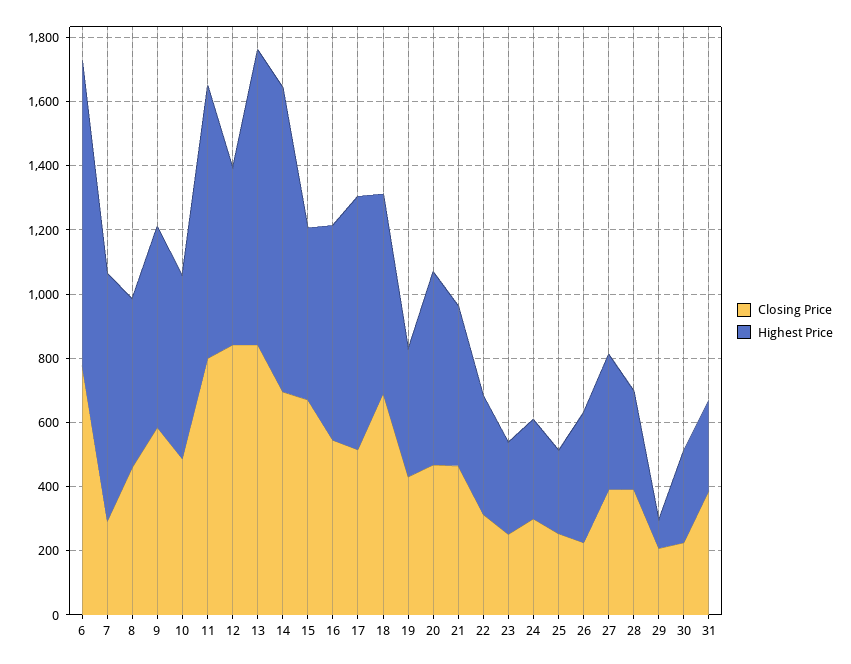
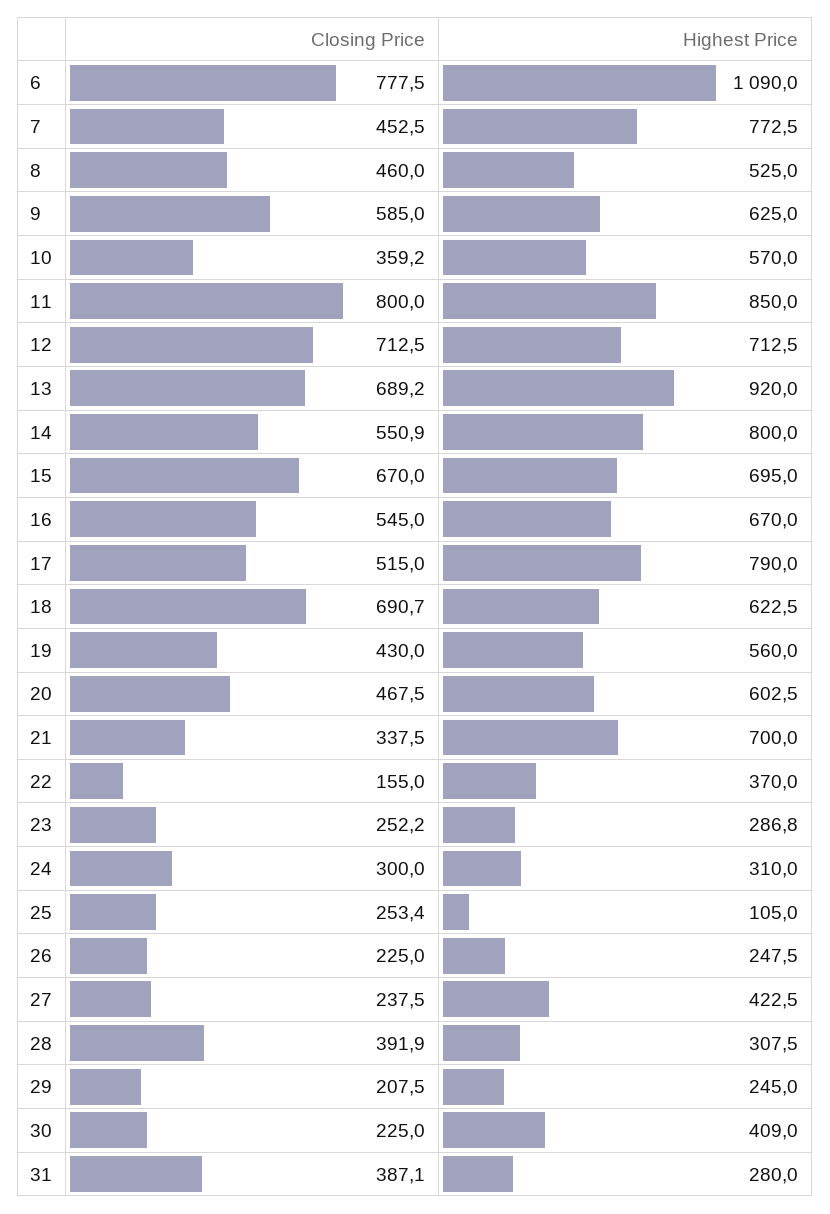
  {
    "Closing Price": {
      "6": 777.5,
-     "7": 300,
+     "7": 452.5,
      "8": 460,
      "9": 585,
-     "10": 500,
+     "10": 359.2,
      "11": 800,
-     "12": 850,
+     "12": 712.5,
-     "13": 850,
+     "13": 689.2,
-     "14": 700,
+     "14": 550.9,
      "15": 670,
      "16": 545,
      "17": 515,
      "18": 690.7,
      "19": 430,
      "20": 467.5,
-     "21": 450,
+     "21": 337.5,
-     "22": 300,
+     "22": 155,
      "23": 252.2,
      "24": 300,
      "25": 253.4,
      "26": 225,
-     "27": 400,
+     "27": 237.5,
      "28": 391.9,
      "29": 207.5,
      "30": 225,
      "31": 387.1
    },
    "Highest Price": {
-     "6": 950,
+     "6": 1090,
      "7": 772.5,
      "8": 525,
      "9": 625,
      "10": 570,
      "11": 850,
-     "12": 550,
+     "12": 712.5,
      "13": 920,
-     "14": 950,
+     "14": 800,
-     "15": 550,
+     "15": 695,
      "16": 670,
      "17": 790,
      "18": 622.5,
-     "19": 400,
+     "19": 560,
      "20": 602.5,
-     "21": 500,
+     "21": 700,
      "22": 370,
      "23": 286.8,
      "24": 310,
-     "25": 250,
+     "25": 105,
-     "26": 400,
+     "26": 247.5,
      "27": 422.5,
      "28": 307.5,
-     "29": 100,
+     "29": 245,
-     "30": 300,
+     "30": 409,
      "31": 280
    }
  }

